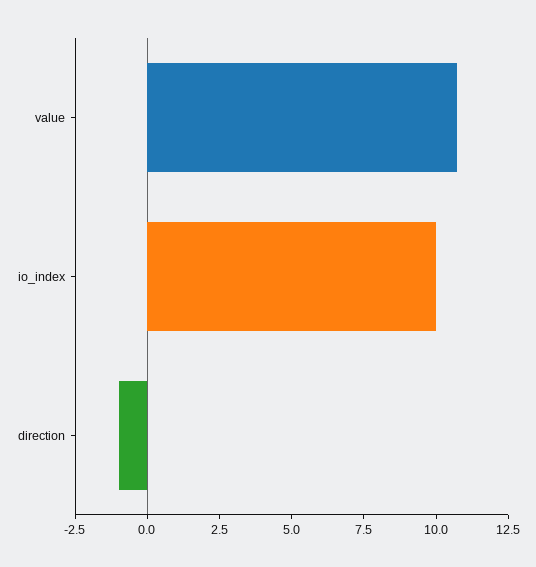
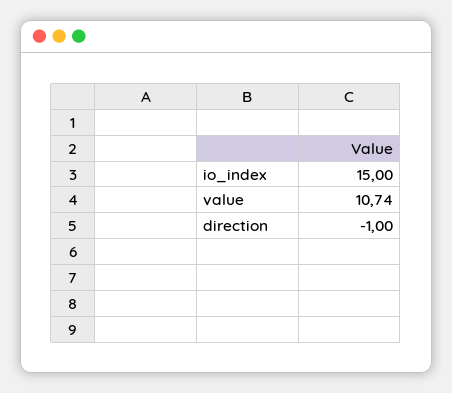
  {
    "value": 10.74,
-   "io_index": 10,
+   "io_index": 15,
    "direction": -1
  }

